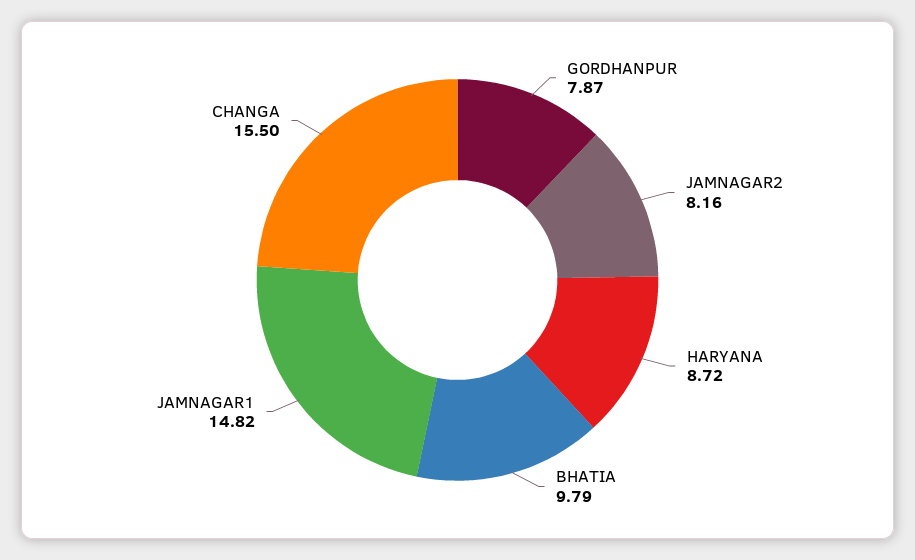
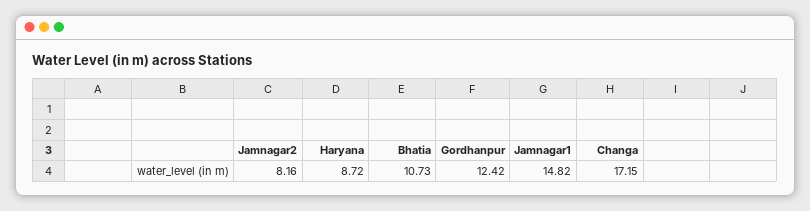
  {
-   "GORDHANPUR": 7.87,
+   "GORDHANPUR": 12.42,
    "JAMNAGAR2": 8.16,
    "HARYANA": 8.72,
-   "BHATIA": 9.79,
+   "BHATIA": 10.73,
    "JAMNAGAR1": 14.82,
-   "CHANGA": 15.5
+   "CHANGA": 17.15
  }

